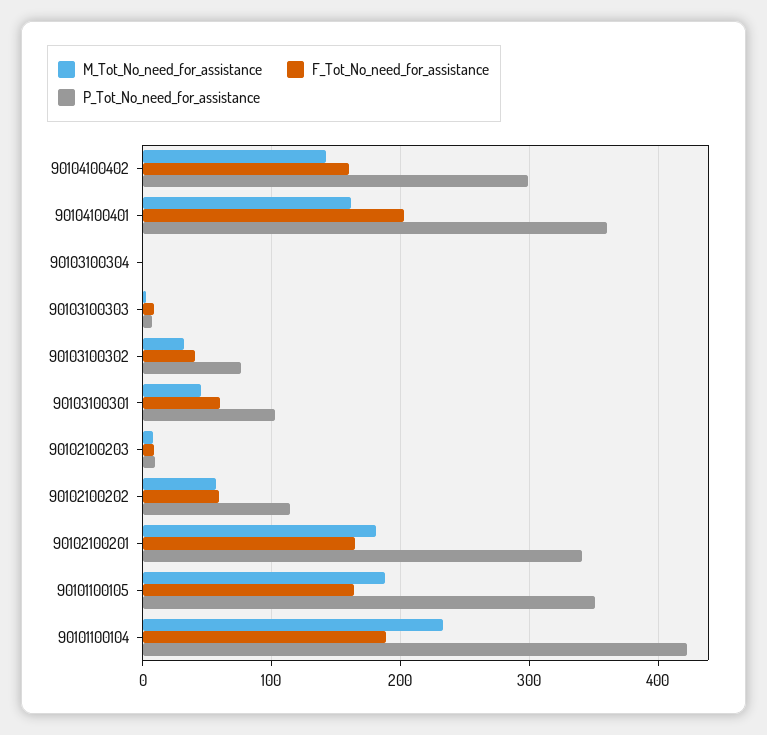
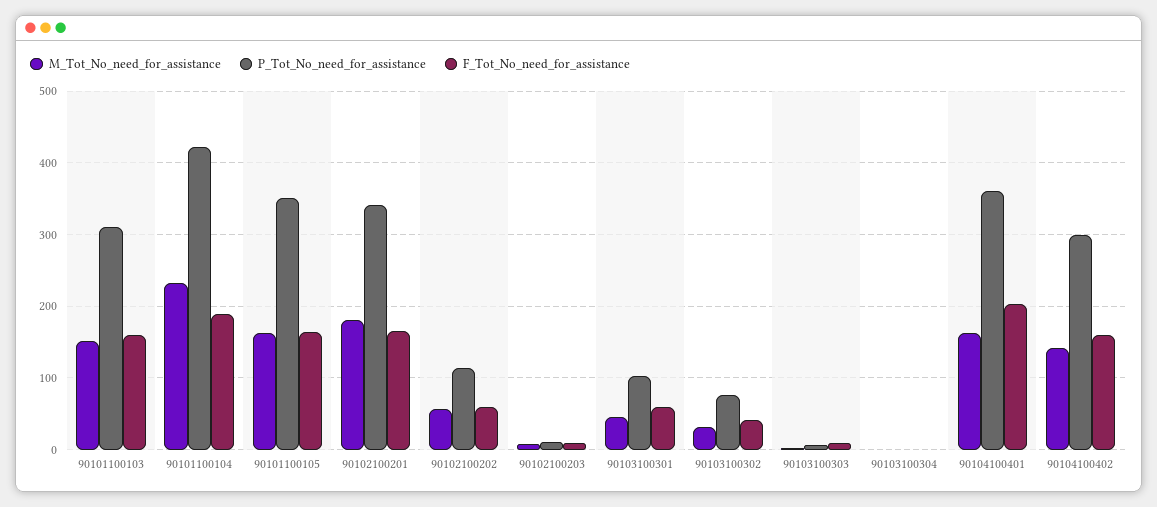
  {
    "M_Tot_No_need_for_assistance": {
      "90104100402": 140,
      "90104100401": 160,
      "90103100304": 0,
      "90103100303": 0,
      "90103100302": 30,
      "90103100301": 50,
      "90102100203": 10,
      "90102100202": 60,
      "90102100201": 180,
-     "90101100105": 190,
+     "90101100105": 160,
-     "90101100104": 230
+     "90101100104": 230,
+     "90101100103": 150
    },
    "F_Tot_No_need_for_assistance": {
      "90104100402": 160,
      "90104100401": 200,
      "90103100304": 0,
      "90103100303": 10,
      "90103100302": 40,
      "90103100301": 60,
      "90102100203": 10,
      "90102100202": 60,
      "90102100201": 170,
      "90101100105": 160,
-     "90101100104": 190
+     "90101100104": 190,
+     "90101100103": 160
    },
    "P_Tot_No_need_for_assistance": {
      "90104100402": 300,
      "90104100401": 360,
      "90103100304": 0,
      "90103100303": 10,
      "90103100302": 80,
      "90103100301": 100,
      "90102100203": 10,
      "90102100202": 110,
      "90102100201": 340,
      "90101100105": 350,
-     "90101100104": 420
+     "90101100104": 420,
+     "90101100103": 310
    }
  }

